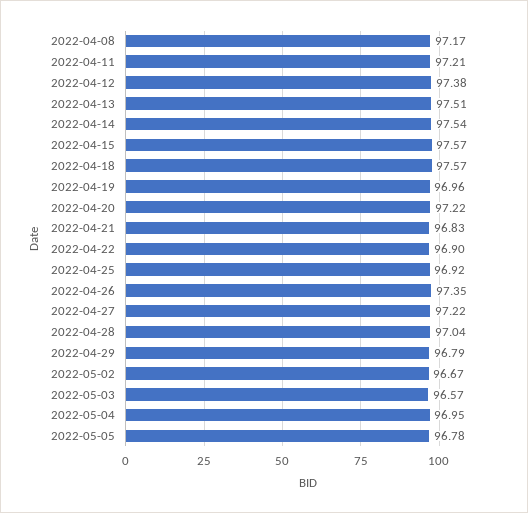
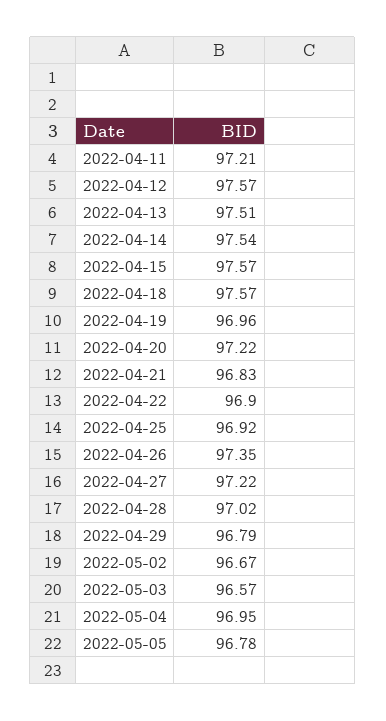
  {
-   "2022-04-08": 97.17,
    "2022-04-11": 97.21,
-   "2022-04-12": 97.38,
+   "2022-04-12": 97.57,
    "2022-04-13": 97.51,
    "2022-04-14": 97.54,
    "2022-04-15": 97.57,
    "2022-04-18": 97.57,
    "2022-04-19": 96.96,
    "2022-04-20": 97.22,
    "2022-04-21": 96.83,
    "2022-04-22": 96.9,
    "2022-04-25": 96.92,
    "2022-04-26": 97.35,
    "2022-04-27": 97.22,
-   "2022-04-28": 97.04,
+   "2022-04-28": 97.02,
    "2022-04-29": 96.79,
    "2022-05-02": 96.67,
    "2022-05-03": 96.57,
    "2022-05-04": 96.95,
    "2022-05-05": 96.78
  }

